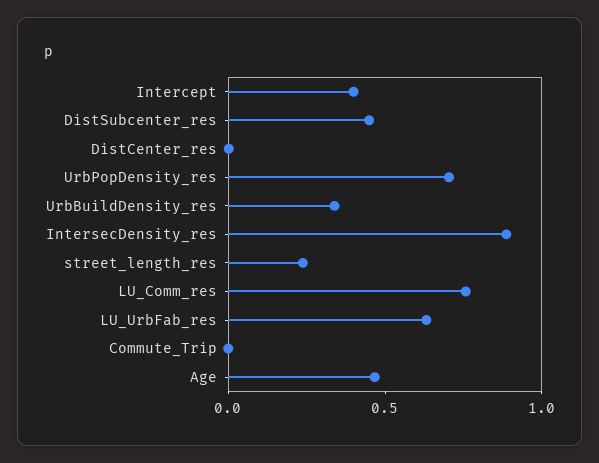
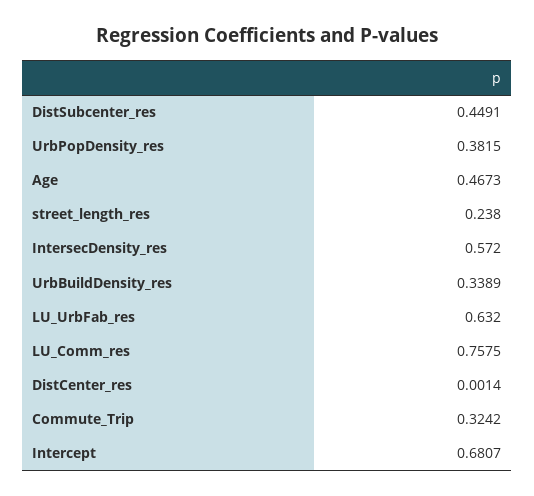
  {
-   "Intercept": 0.4,
+   "Intercept": 0.6807,
    "DistSubcenter_res": 0.4491,
    "DistCenter_res": 0.0014,
-   "UrbPopDensity_res": 0.7,
+   "UrbPopDensity_res": 0.3815,
    "UrbBuildDensity_res": 0.3389,
-   "IntersecDensity_res": 0.9,
+   "IntersecDensity_res": 0.572,
    "street_length_res": 0.238,
    "LU_Comm_res": 0.7575,
    "LU_UrbFab_res": 0.632,
-   "Commute_Trip": 0,
+   "Commute_Trip": 0.3242,
    "Age": 0.4673
  }

